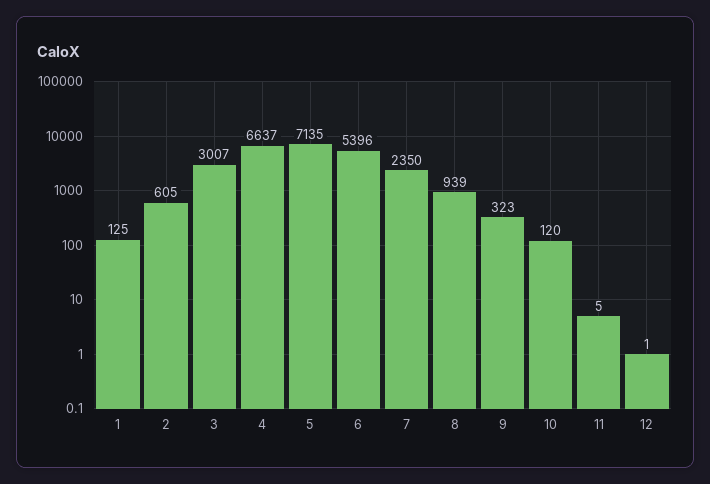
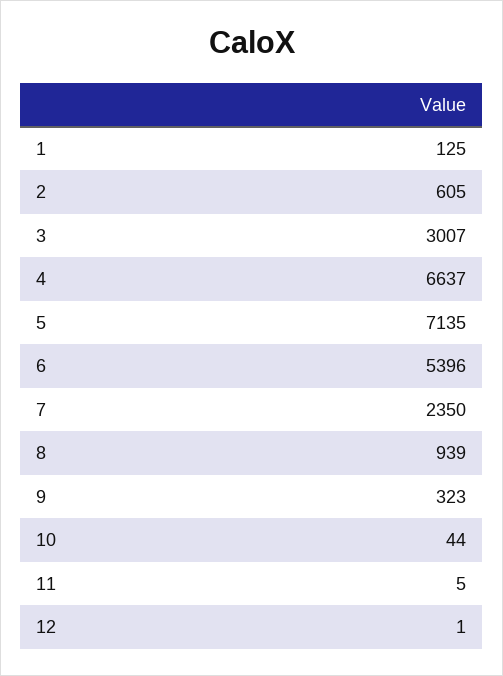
  {
    "1": 125,
    "2": 605,
    "3": 3007,
    "4": 6637,
    "5": 7135,
    "6": 5396,
    "7": 2350,
    "8": 939,
    "9": 323,
-   "10": 120,
+   "10": 44,
    "11": 5,
    "12": 1
  }

